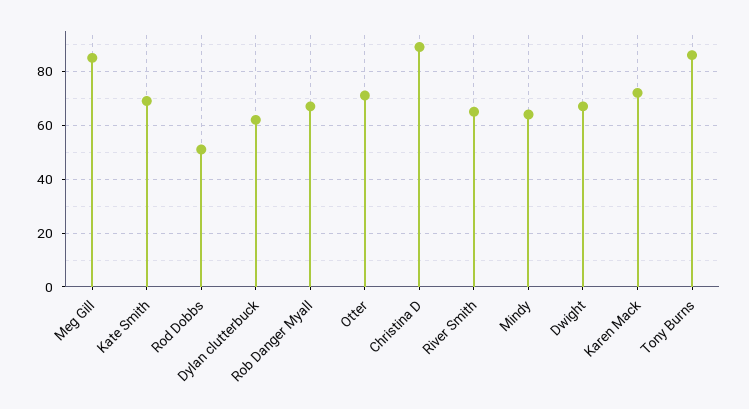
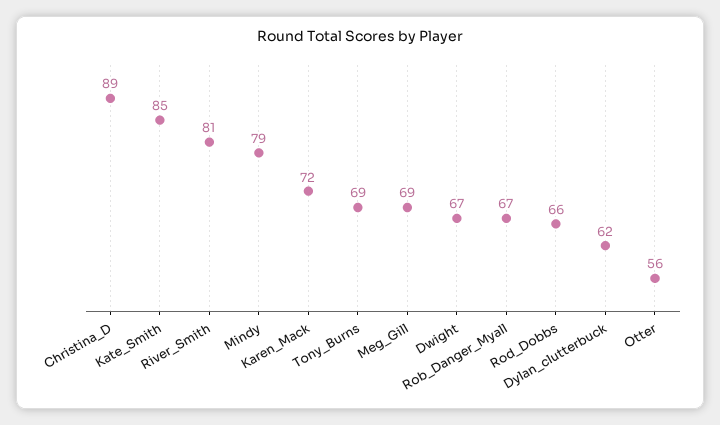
  {
-   "Meg Gill": 85,
+   "Meg Gill": 69,
-   "Kate Smith": 70,
+   "Kate Smith": 85,
-   "Rod Dobbs": 50,
+   "Rod Dobbs": 66,
    "Dylan clutterbuck": 62,
    "Rob Danger Myall": 67,
-   "Otter": 70,
+   "Otter": 56,
    "Christina D": 89,
-   "River Smith": 65,
+   "River Smith": 81,
-   "Mindy": 65,
+   "Mindy": 79,
    "Dwight": 67,
    "Karen Mack": 72,
-   "Tony Burns": 85
+   "Tony Burns": 69
  }

